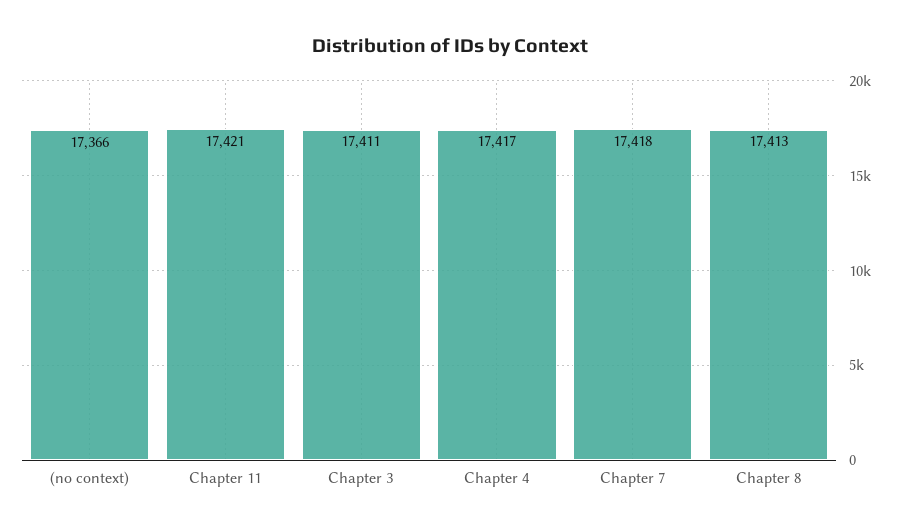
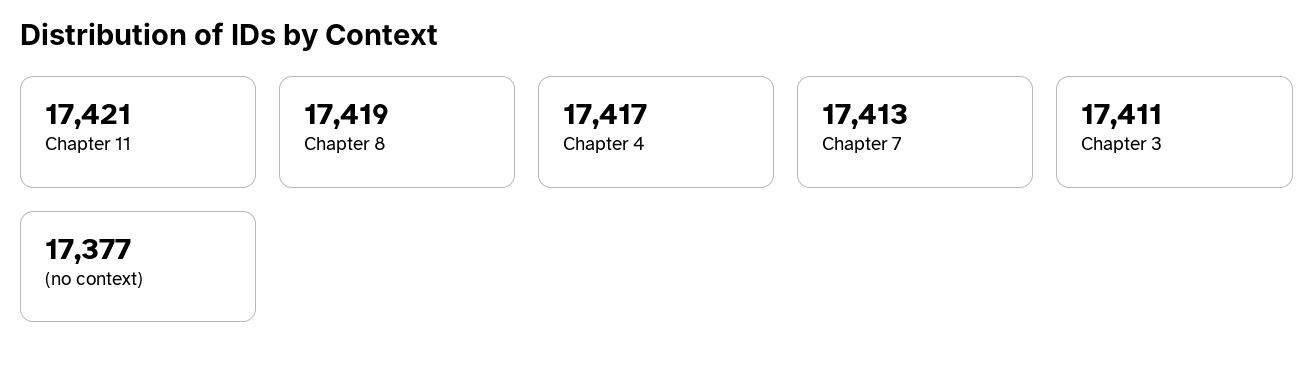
  {
-   "(no context)": 17366,
+   "(no context)": 17377,
    "Chapter 11": 17421,
    "Chapter 3": 17411,
    "Chapter 4": 17417,
-   "Chapter 7": 17418,
+   "Chapter 7": 17413,
-   "Chapter 8": 17413
+   "Chapter 8": 17419
  }

